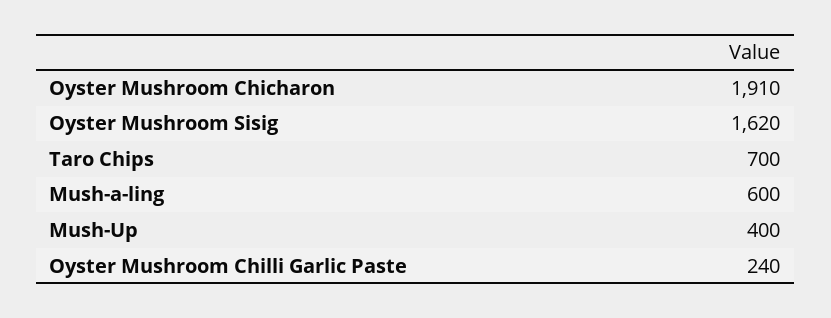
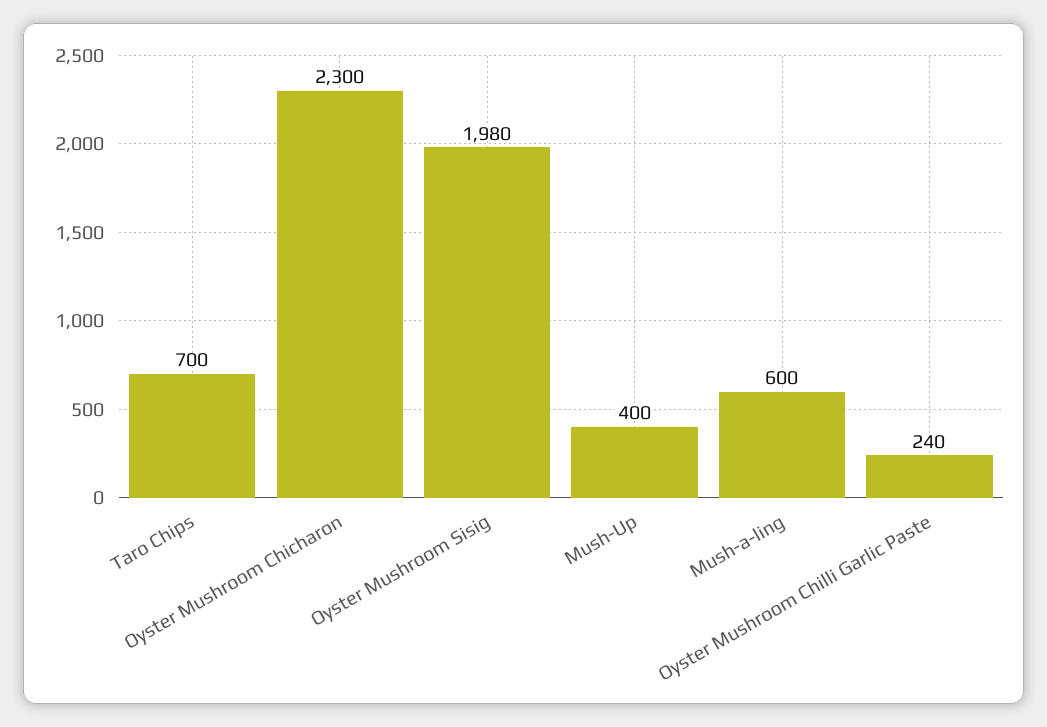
  {
-   "Oyster Mushroom Chicharon": 1910,
+   "Oyster Mushroom Chicharon": 2300,
-   "Oyster Mushroom Sisig": 1620,
+   "Oyster Mushroom Sisig": 1980,
    "Taro Chips": 700,
    "Mush-a-ling": 600,
    "Mush-Up": 400,
    "Oyster Mushroom Chilli Garlic Paste": 240
  }

